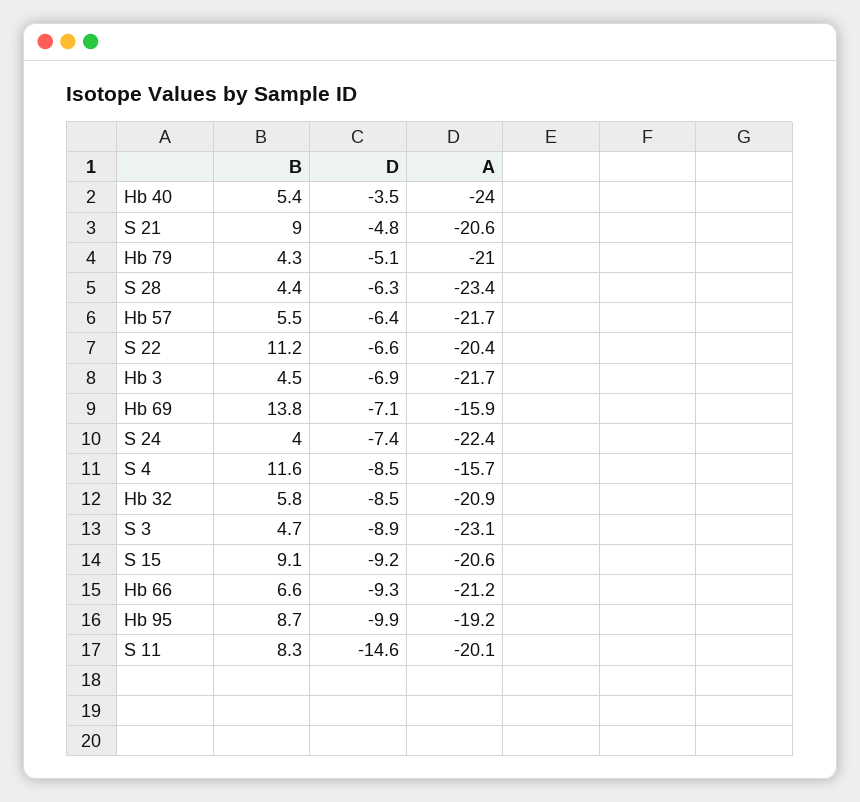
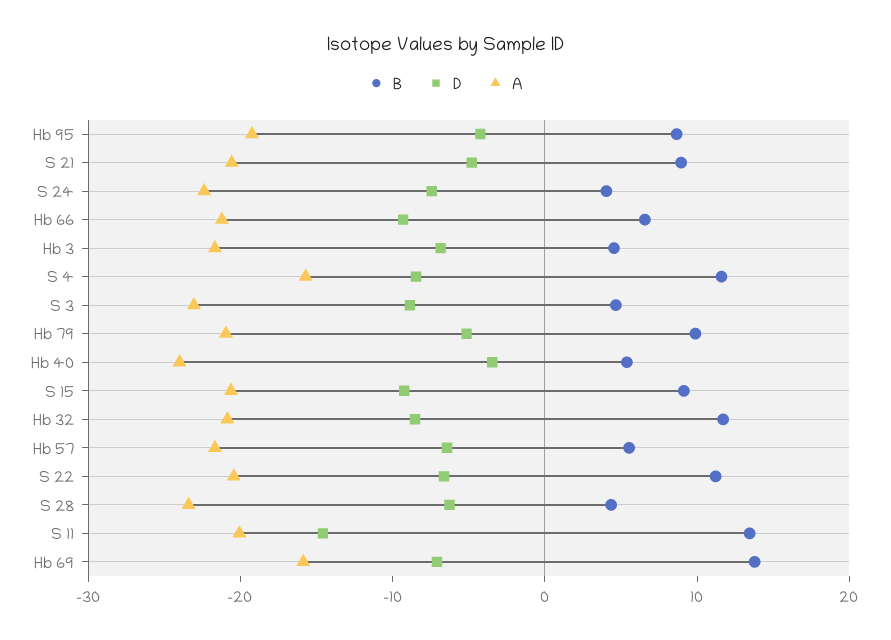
  {
    "B": {
      "Hb 40": 5.4,
      "S 21": 9,
-     "Hb 79": 4.3,
+     "Hb 79": 10,
      "S 28": 4.4,
      "Hb 57": 5.5,
      "S 22": 11.2,
      "Hb 3": 4.5,
      "Hb 69": 13.8,
      "S 24": 4,
      "S 4": 11.6,
-     "Hb 32": 5.8,
+     "Hb 32": 12,
      "S 3": 4.7,
      "S 15": 9.1,
      "Hb 66": 6.6,
      "Hb 95": 8.7,
-     "S 11": 8.3
+     "S 11": 14
    },
    "D": {
      "Hb 40": -3.5,
      "S 21": -4.8,
      "Hb 79": -5.1,
      "S 28": -6.3,
      "Hb 57": -6.4,
      "S 22": -6.6,
      "Hb 3": -6.9,
      "Hb 69": -7.1,
      "S 24": -7.4,
      "S 4": -8.5,
      "Hb 32": -8.5,
      "S 3": -8.9,
      "S 15": -9.2,
      "Hb 66": -9.3,
-     "Hb 95": -9.9,
+     "Hb 95": -4,
      "S 11": -14.6
    },
    "A": {
      "Hb 40": -24,
      "S 21": -20.6,
      "Hb 79": -21,
      "S 28": -23.4,
      "Hb 57": -21.7,
      "S 22": -20.4,
      "Hb 3": -21.7,
      "Hb 69": -15.9,
      "S 24": -22.4,
      "S 4": -15.7,
      "Hb 32": -20.9,
      "S 3": -23.1,
      "S 15": -20.6,
      "Hb 66": -21.2,
      "Hb 95": -19.2,
      "S 11": -20.1
    }
  }

